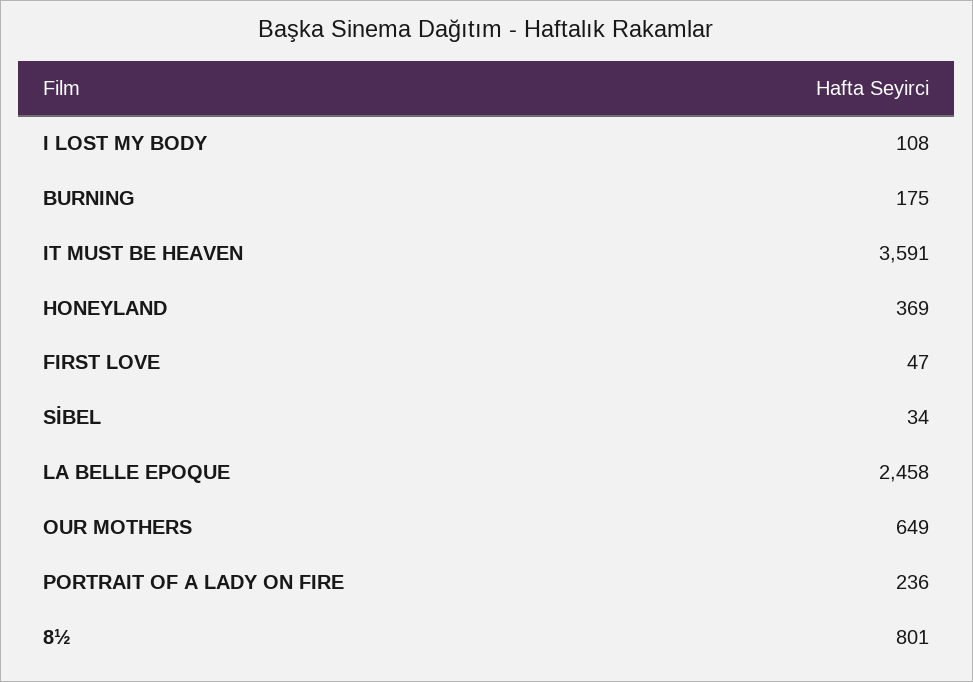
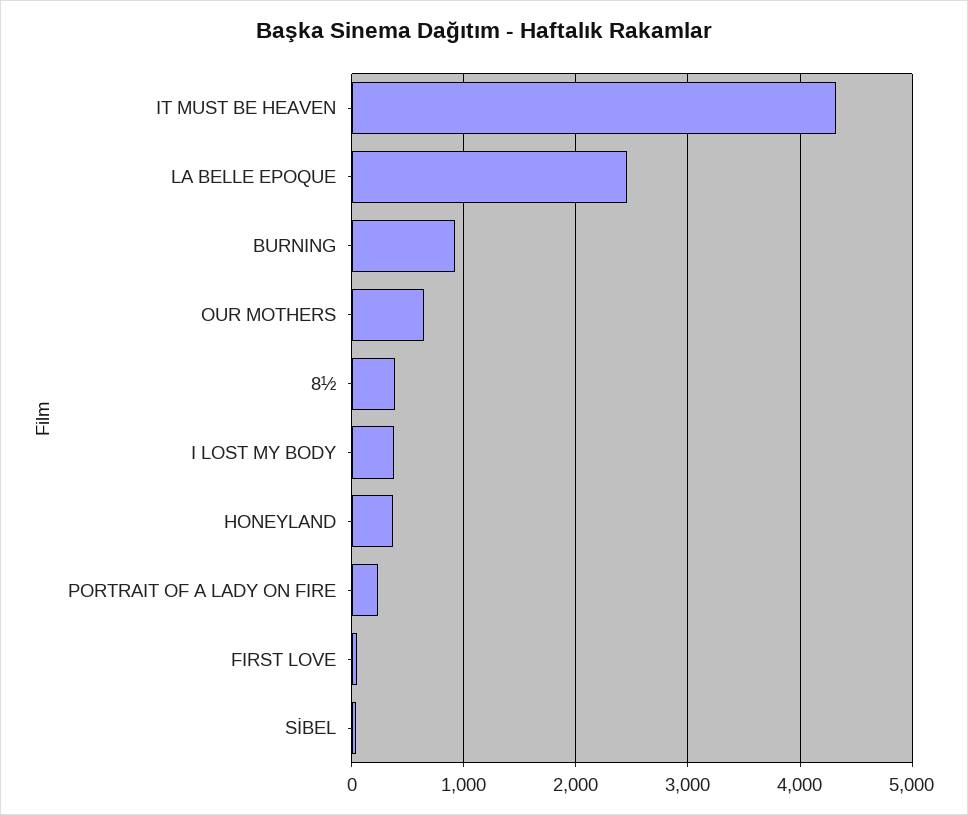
  {
-   "I LOST MY BODY": 108,
+   "I LOST MY BODY": 400,
-   "BURNING": 175,
+   "BURNING": 900,
-   "IT MUST BE HEAVEN": 3591,
+   "IT MUST BE HEAVEN": 4300,
    "HONEYLAND": 369,
    "FIRST LOVE": 47,
    "SİBEL": 34,
    "LA BELLE EPOQUE": 2458,
    "OUR MOTHERS": 649,
    "PORTRAIT OF A LADY ON FIRE": 236,
-   "8½": 801
+   "8½": 400
  }

